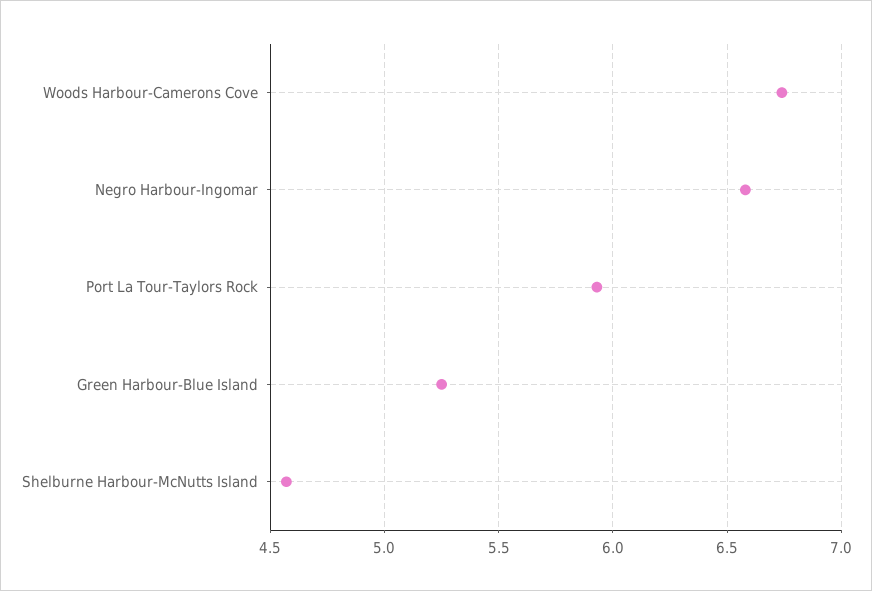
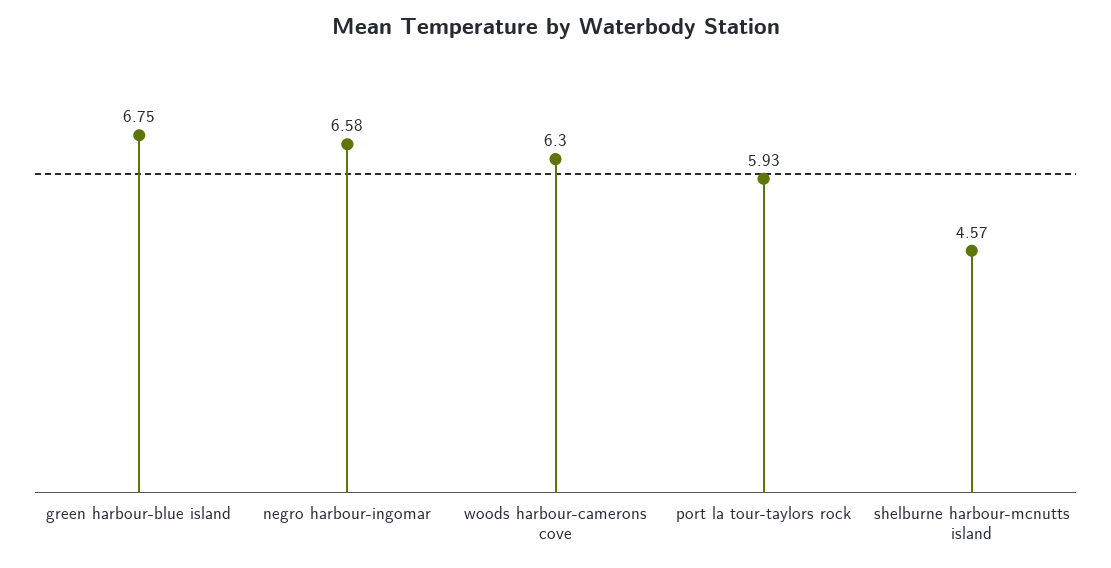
  {
-   "Woods Harbour-Camerons Cove": 6.75,
+   "Woods Harbour-Camerons Cove": 6.3,
    "Negro Harbour-Ingomar": 6.58,
    "Port La Tour-Taylors Rock": 5.93,
-   "Green Harbour-Blue Island": 5.25,
+   "Green Harbour-Blue Island": 6.75,
    "Shelburne Harbour-McNutts Island": 4.57
  }

